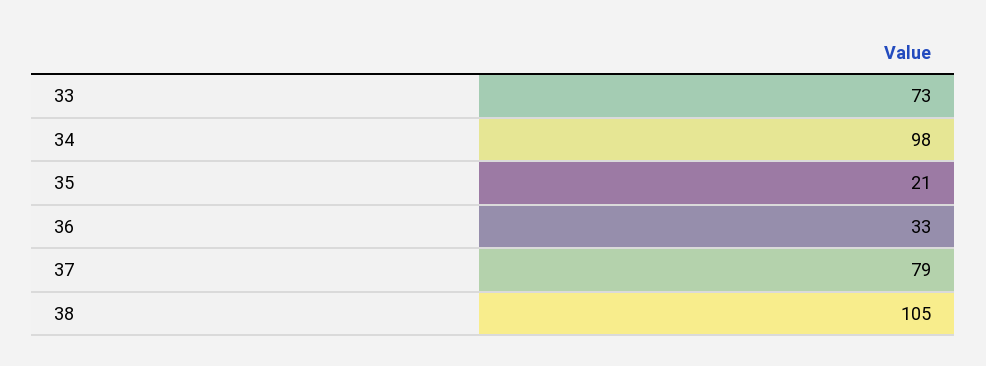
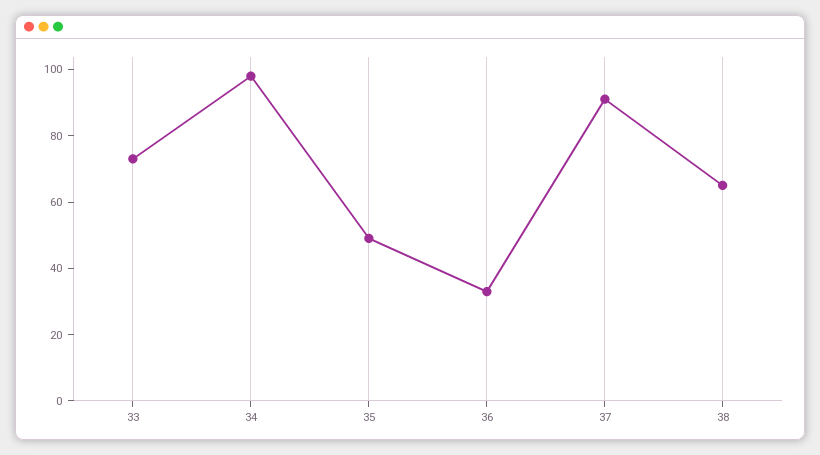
  {
    "33": 73,
    "34": 98,
-   "35": 21,
+   "35": 50,
    "36": 33,
-   "37": 79,
+   "37": 90,
-   "38": 105
+   "38": 65
  }

